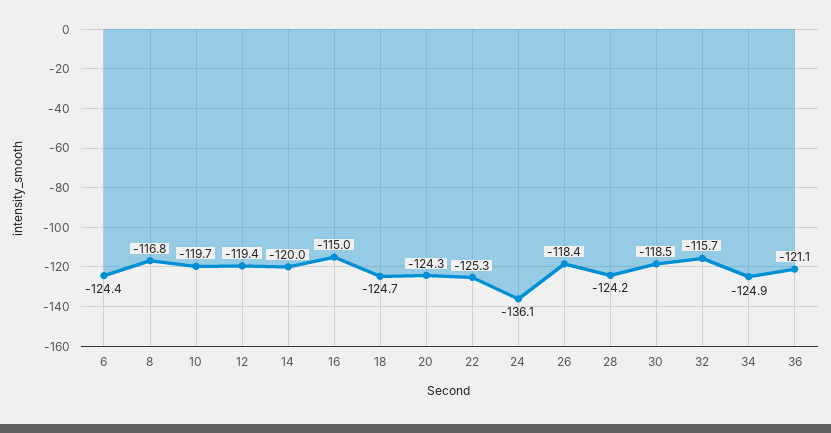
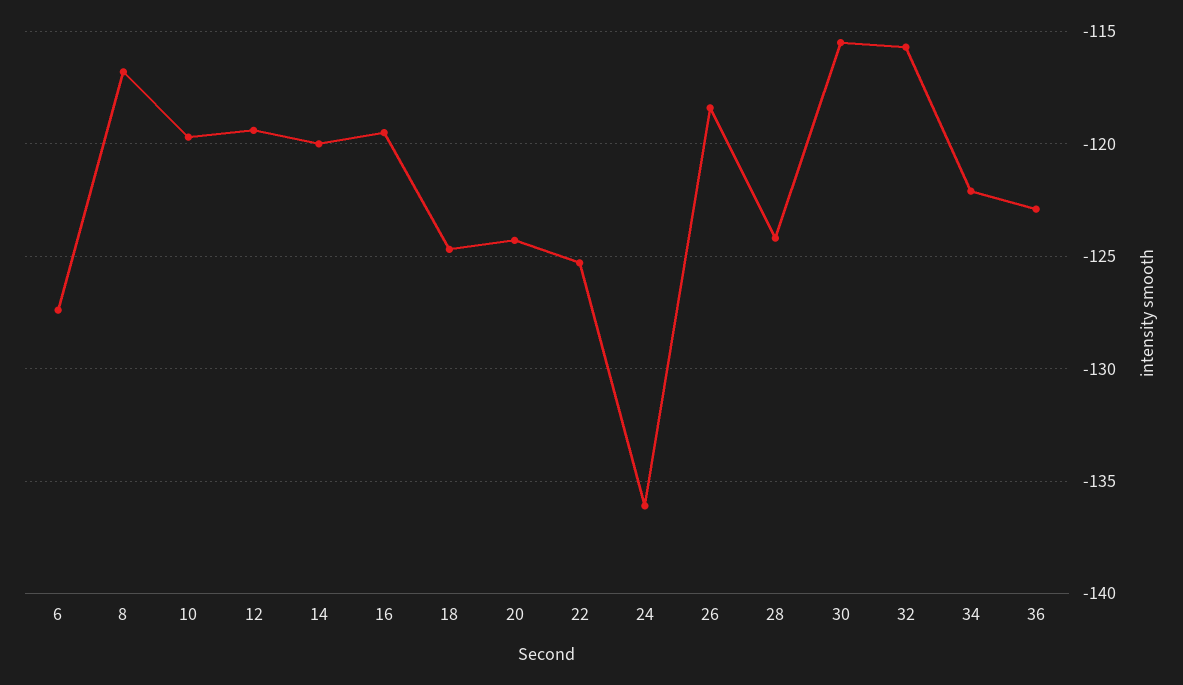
  {
-   "6": -124.4,
+   "6": -127.5,
    "8": -116.8,
    "10": -119.7,
    "12": -119.4,
    "14": -120,
-   "16": -115,
+   "16": -119.5,
    "18": -124.7,
    "20": -124.3,
    "22": -125.3,
    "24": -136.1,
    "26": -118.4,
    "28": -124.2,
-   "30": -118.5,
+   "30": -115.5,
    "32": -115.7,
-   "34": -124.9,
+   "34": -122,
-   "36": -121.1
+   "36": -123
  }

